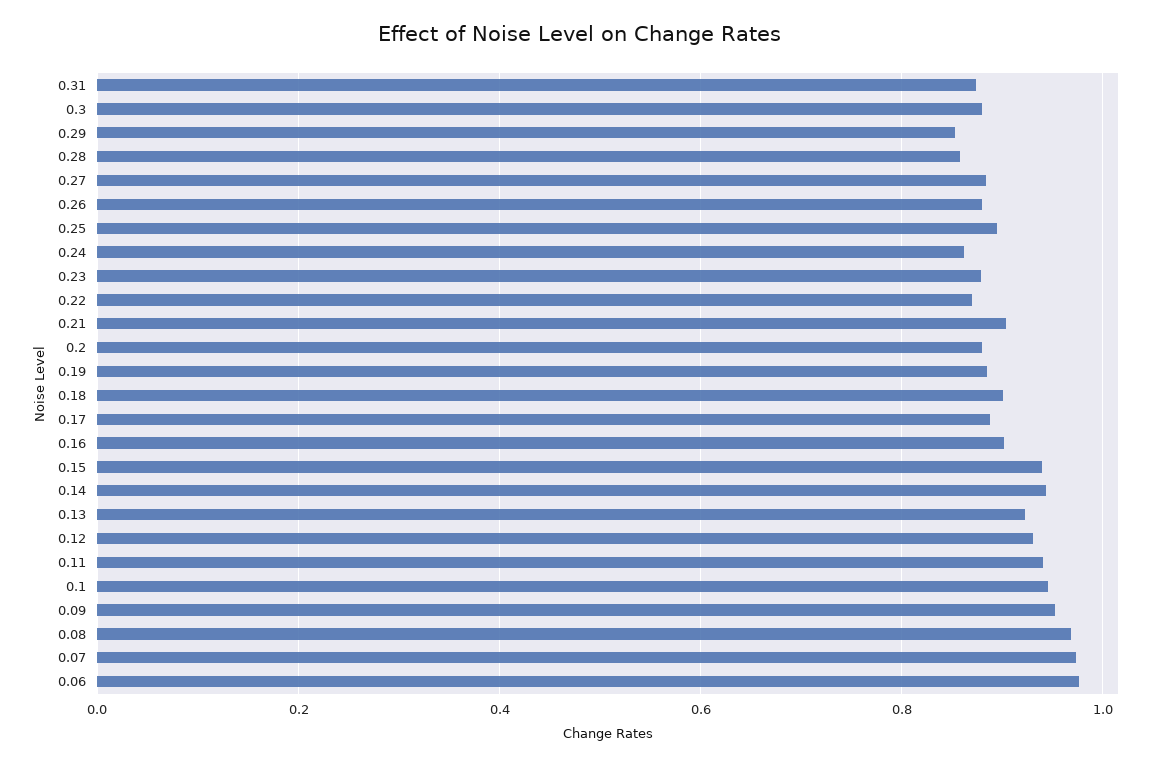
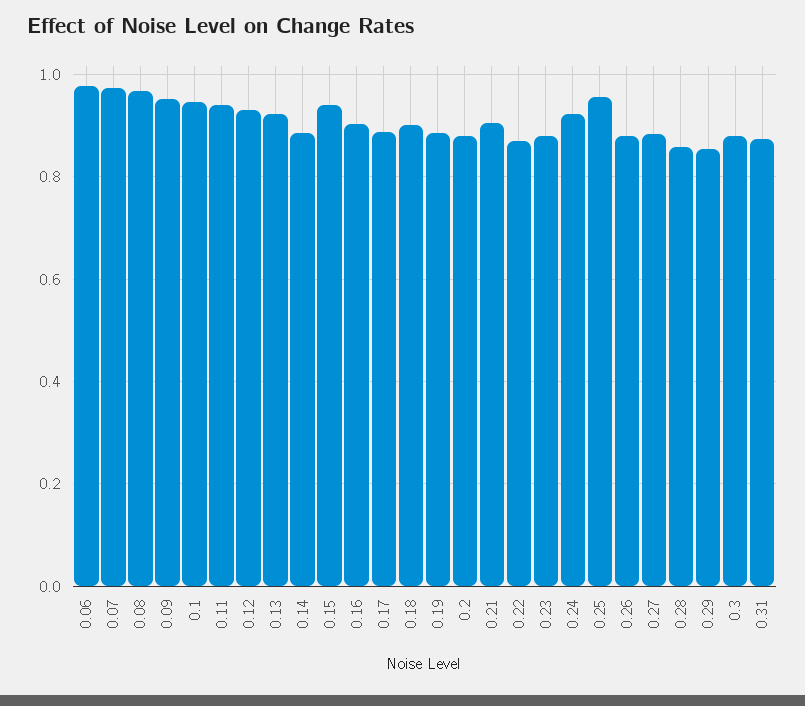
  {
    "0.31": 0.88,
    "0.3": 0.88,
    "0.29": 0.86,
    "0.28": 0.86,
    "0.27": 0.88,
    "0.26": 0.88,
-   "0.25": 0.9,
+   "0.25": 0.96,
-   "0.24": 0.86,
+   "0.24": 0.92,
    "0.23": 0.88,
    "0.22": 0.88,
    "0.21": 0.9,
    "0.2": 0.88,
    "0.19": 0.88,
    "0.18": 0.9,
    "0.17": 0.88,
    "0.16": 0.9,
    "0.15": 0.94,
-   "0.14": 0.94,
+   "0.14": 0.88,
    "0.13": 0.92,
    "0.12": 0.94,
    "0.11": 0.94,
    "0.1": 0.94,
    "0.09": 0.96,
    "0.08": 0.96,
    "0.07": 0.98,
    "0.06": 0.98
  }

